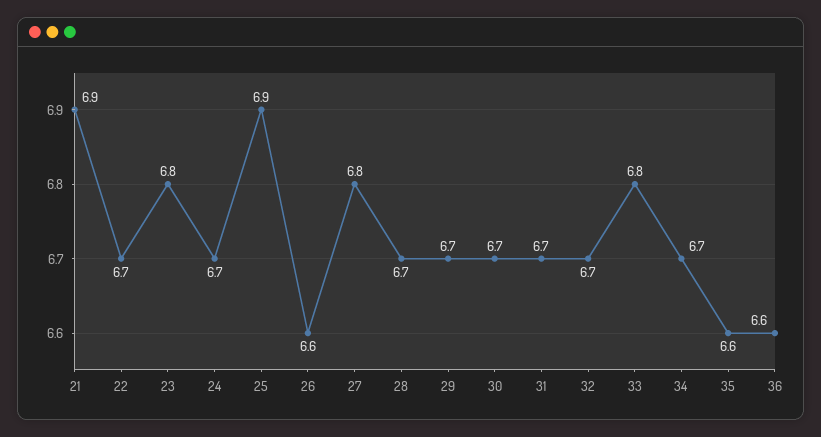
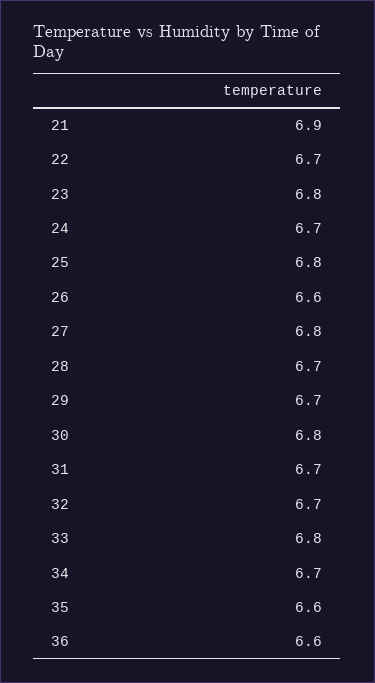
  {
    "21": 6.9,
    "22": 6.7,
    "23": 6.8,
    "24": 6.7,
-   "25": 6.9,
+   "25": 6.8,
    "26": 6.6,
    "27": 6.8,
    "28": 6.7,
    "29": 6.7,
-   "30": 6.7,
+   "30": 6.8,
    "31": 6.7,
    "32": 6.7,
    "33": 6.8,
    "34": 6.7,
    "35": 6.6,
    "36": 6.6
  }

